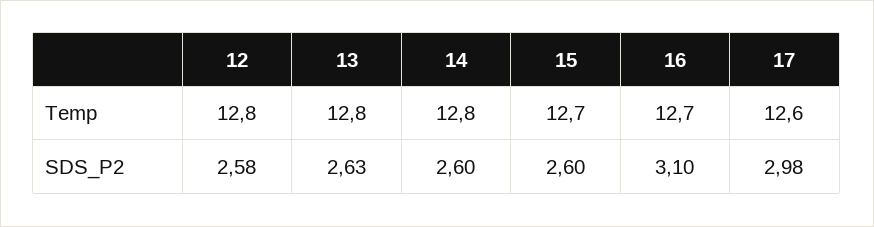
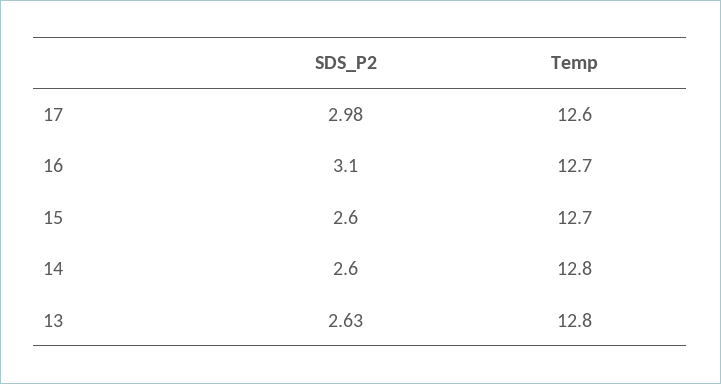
  {
-   "12": {
-     "Temp": 12.8,
-     "SDS_P2": 2.58
-   },
    "13": {
      "Temp": 12.8,
      "SDS_P2": 2.63
    },
    "14": {
      "Temp": 12.8,
      "SDS_P2": 2.6
    },
    "15": {
      "Temp": 12.7,
      "SDS_P2": 2.6
    },
    "16": {
      "Temp": 12.7,
      "SDS_P2": 3.1
    },
    "17": {
      "Temp": 12.6,
      "SDS_P2": 2.98
    }
  }

